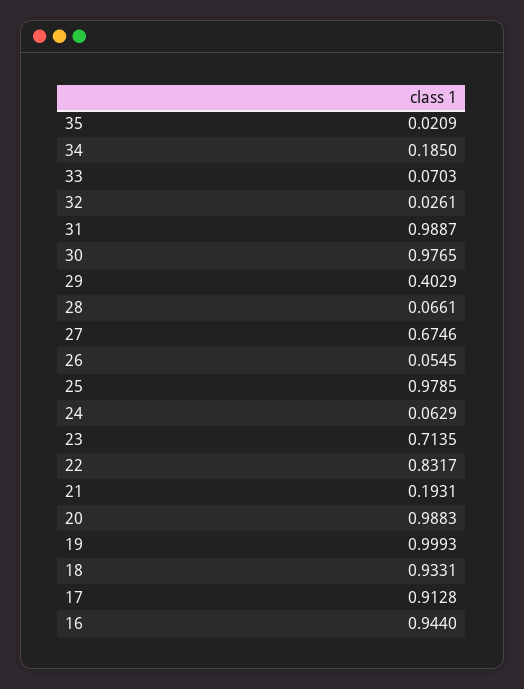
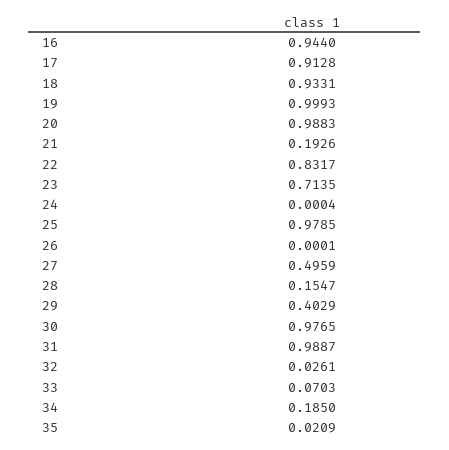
  {
    "35": 0.0209,
    "34": 0.185,
    "33": 0.0703,
    "32": 0.0261,
    "31": 0.9887,
    "30": 0.9765,
    "29": 0.4029,
-   "28": 0.0661,
+   "28": 0.1547,
-   "27": 0.6746,
+   "27": 0.4959,
-   "26": 0.0545,
+   "26": 0.0001,
    "25": 0.9785,
-   "24": 0.0629,
+   "24": 0.0004,
    "23": 0.7135,
    "22": 0.8317,
-   "21": 0.1931,
+   "21": 0.1926,
    "20": 0.9883,
    "19": 0.9993,
    "18": 0.9331,
    "17": 0.9128,
    "16": 0.944
  }

